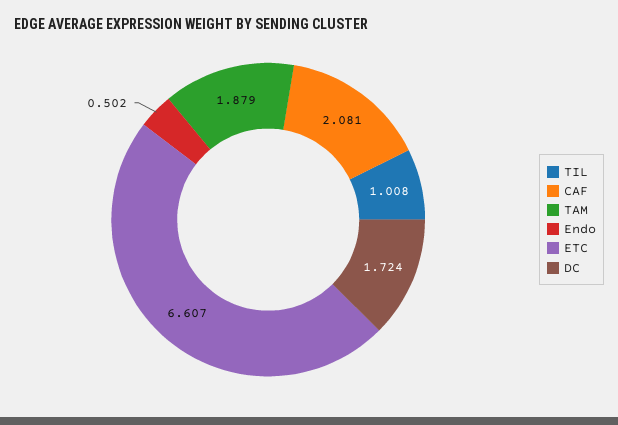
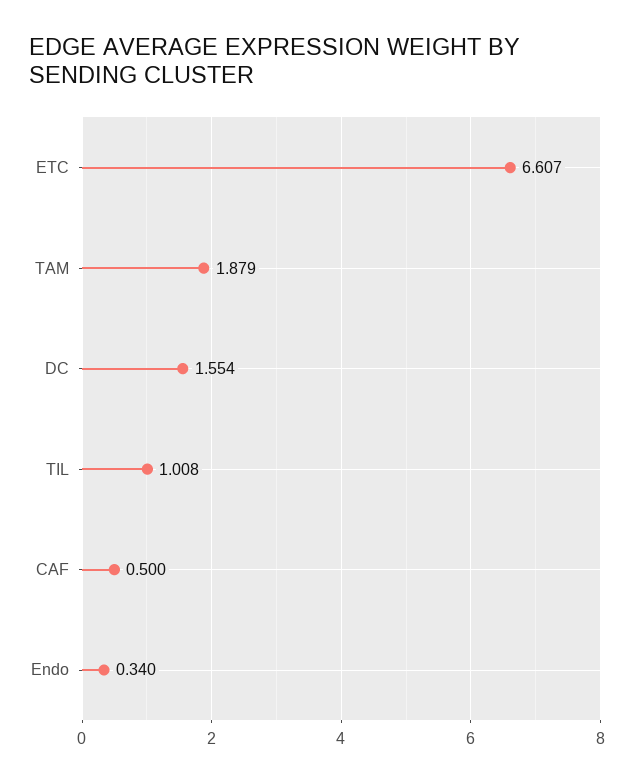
  {
    "TIL": 1.008,
-   "CAF": 2.081,
+   "CAF": 0.5,
    "TAM": 1.879,
-   "Endo": 0.502,
+   "Endo": 0.34,
    "ETC": 6.607,
-   "DC": 1.724
+   "DC": 1.554
  }

